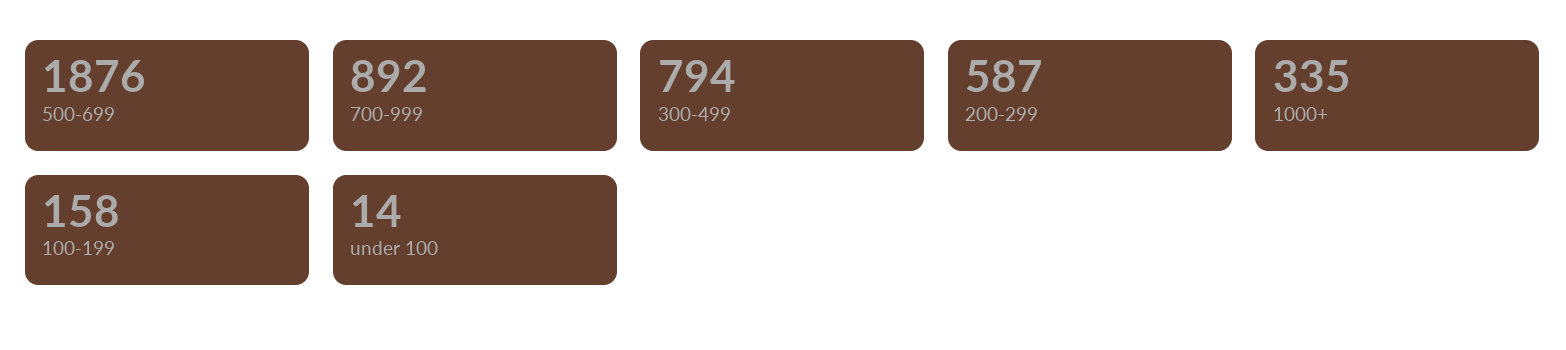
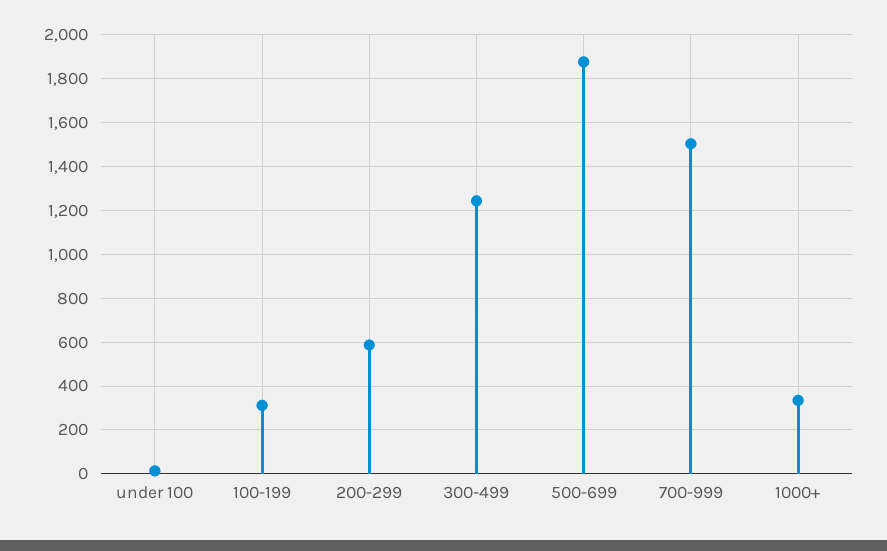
  {
    "500-699": 1876,
-   "700-999": 892,
+   "700-999": 1500,
-   "300-499": 794,
+   "300-499": 1250,
    "200-299": 587,
    "1000+": 335,
-   "100-199": 158,
+   "100-199": 300,
    "under 100": 14
  }

